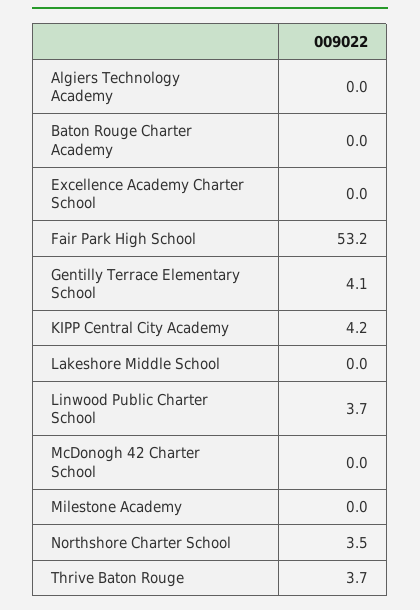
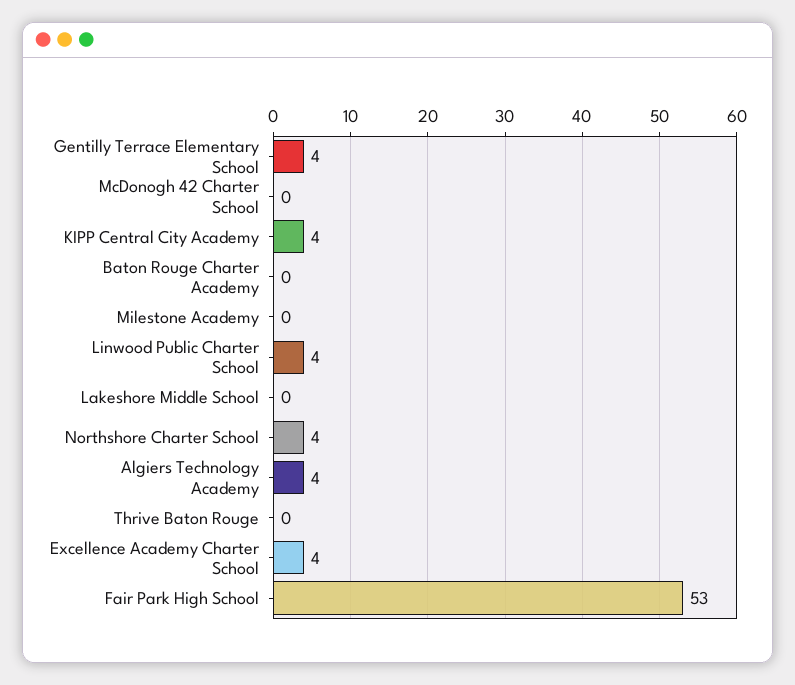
  {
-   "Algiers Technology Academy": 0,
+   "Algiers Technology Academy": 4,
    "Baton Rouge Charter Academy": 0,
-   "Excellence Academy Charter School": 0,
+   "Excellence Academy Charter School": 4,
    "Fair Park High School": 53.2,
    "Gentilly Terrace Elementary School": 4.1,
    "KIPP Central City Academy": 4.2,
    "Lakeshore Middle School": 0,
    "Linwood Public Charter School": 3.7,
    "McDonogh 42 Charter School": 0,
    "Milestone Academy": 0,
    "Northshore Charter School": 3.5,
-   "Thrive Baton Rouge": 3.7
+   "Thrive Baton Rouge": 0
  }

